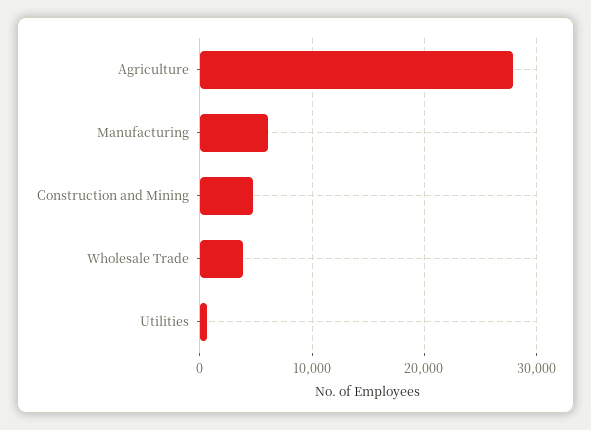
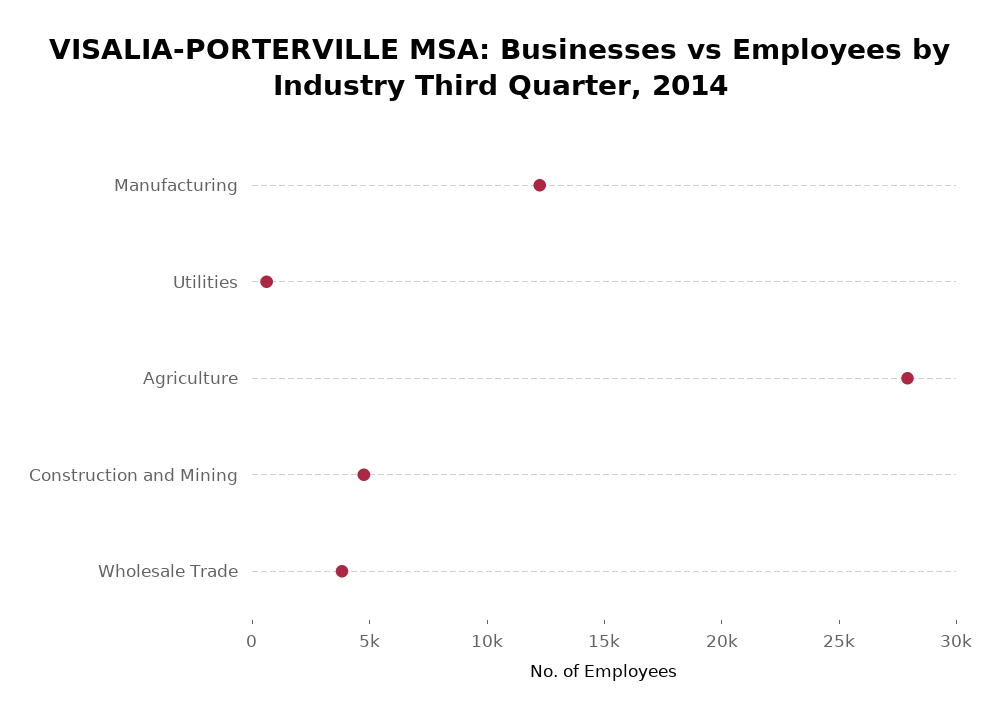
  {
    "Agriculture": 28000,
-   "Manufacturing": 6000,
+   "Manufacturing": 12000,
    "Construction and Mining": 5000,
    "Wholesale Trade": 4000,
    "Utilities": 1000
  }

